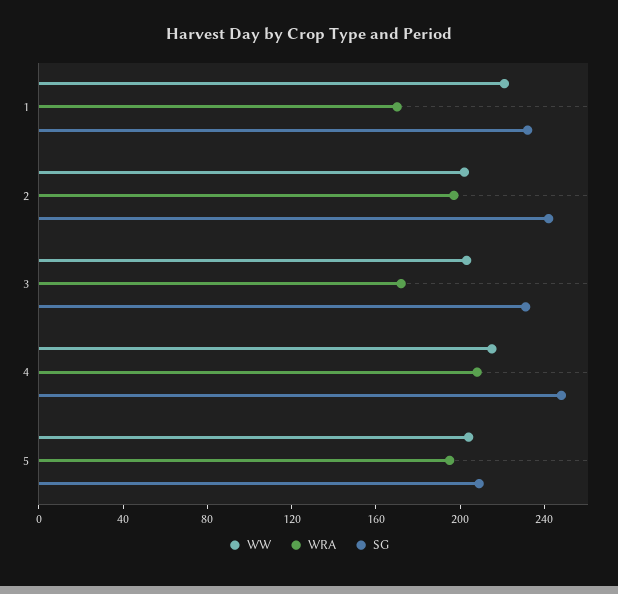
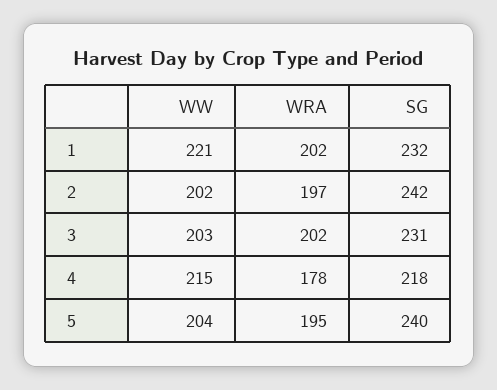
  {
    "WW": {
      "1": 221,
      "2": 202,
      "3": 203,
      "4": 215,
      "5": 204
    },
    "WRA": {
-     "1": 170,
+     "1": 202,
      "2": 197,
-     "3": 170,
+     "3": 202,
-     "4": 210,
+     "4": 178,
      "5": 195
    },
    "SG": {
      "1": 232,
      "2": 242,
      "3": 231,
-     "4": 250,
+     "4": 218,
-     "5": 210
+     "5": 240
    }
  }

